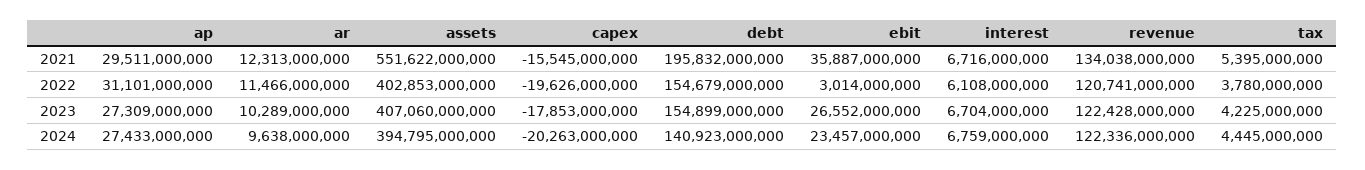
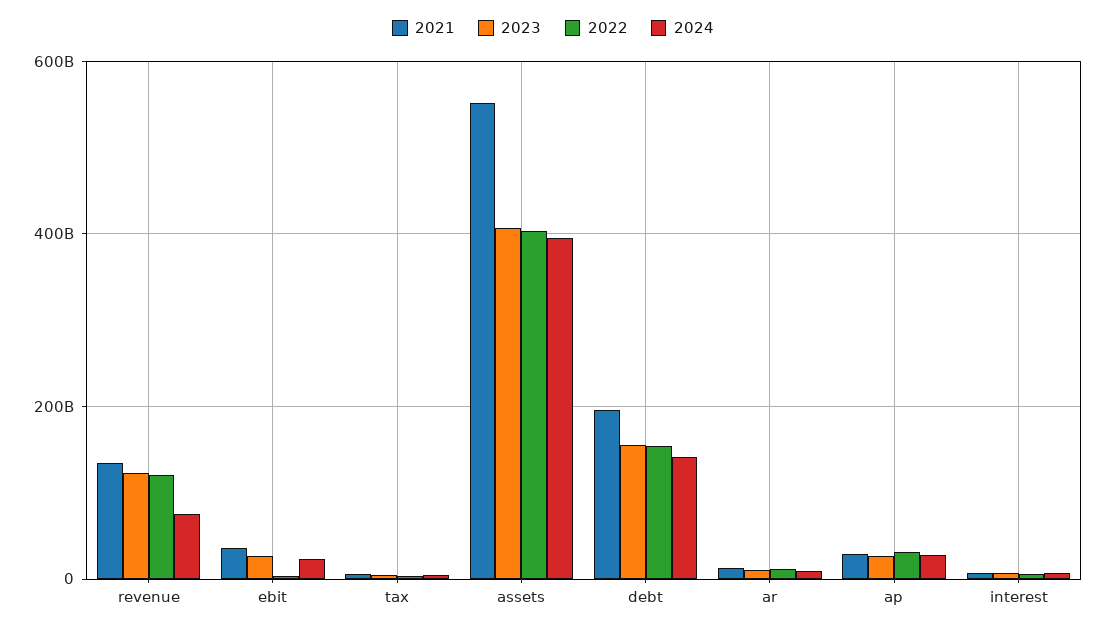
  {
    "2021": {
      "ap": 29511000000,
      "ar": 12313000000,
      "assets": 551622000000,
-     "capex": -15545000000,
      "debt": 195832000000,
      "ebit": 35887000000,
      "interest": 6716000000,
      "revenue": 134038000000,
      "tax": 5395000000
    },
    "2022": {
      "ap": 31101000000,
      "ar": 11466000000,
      "assets": 402853000000,
-     "capex": -19626000000,
      "debt": 154679000000,
      "ebit": 3014000000,
      "interest": 6108000000,
      "revenue": 120741000000,
      "tax": 3780000000
    },
    "2023": {
      "ap": 27309000000,
      "ar": 10289000000,
      "assets": 407060000000,
-     "capex": -17853000000,
      "debt": 154899000000,
      "ebit": 26552000000,
      "interest": 6704000000,
      "revenue": 122428000000,
      "tax": 4225000000
    },
    "2024": {
      "ap": 27433000000,
      "ar": 9638000000,
      "assets": 394795000000,
-     "capex": -20263000000,
      "debt": 140923000000,
      "ebit": 23457000000,
      "interest": 6759000000,
-     "revenue": 122336000000,
+     "revenue": 80000000000,
      "tax": 4445000000
    }
  }

